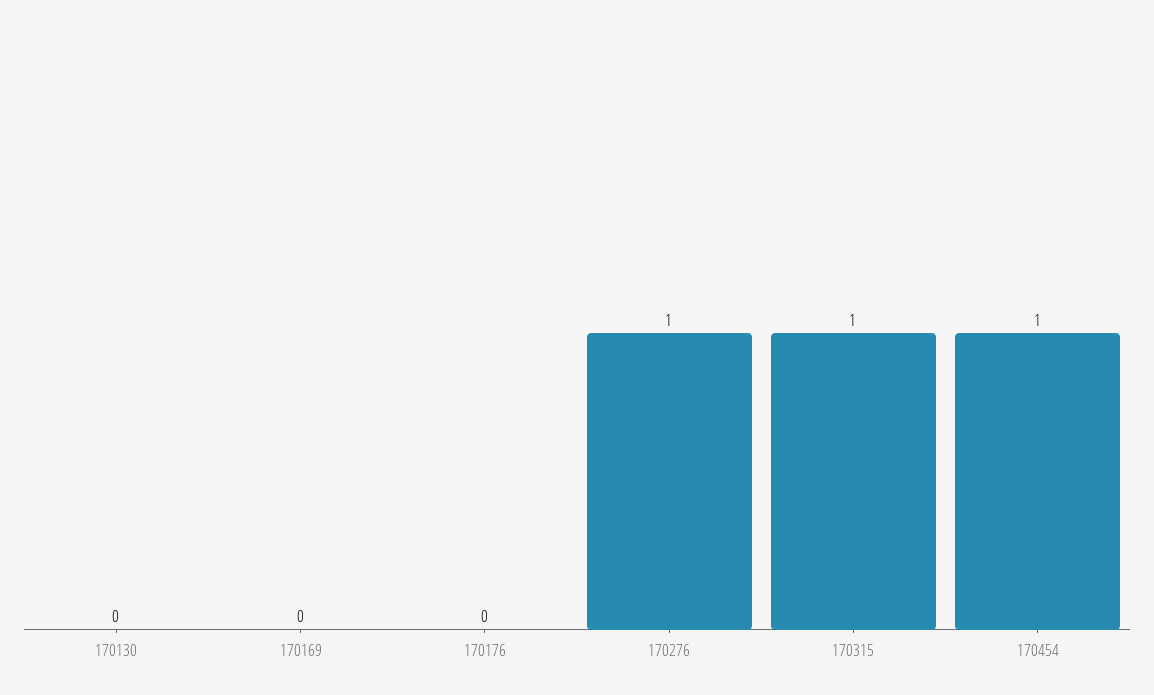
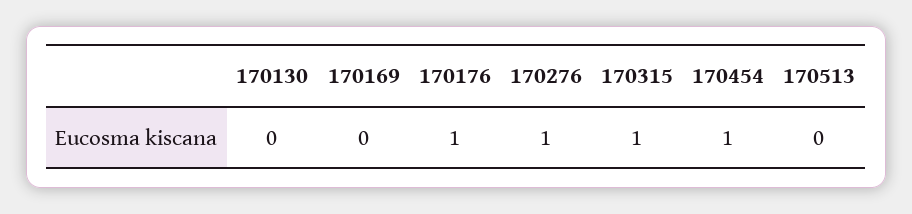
  {
    "170130": 0,
    "170169": 0,
-   "170176": 0,
+   "170176": 1,
    "170276": 1,
    "170315": 1,
-   "170454": 1
+   "170454": 1,
+   "170513": 0
  }

